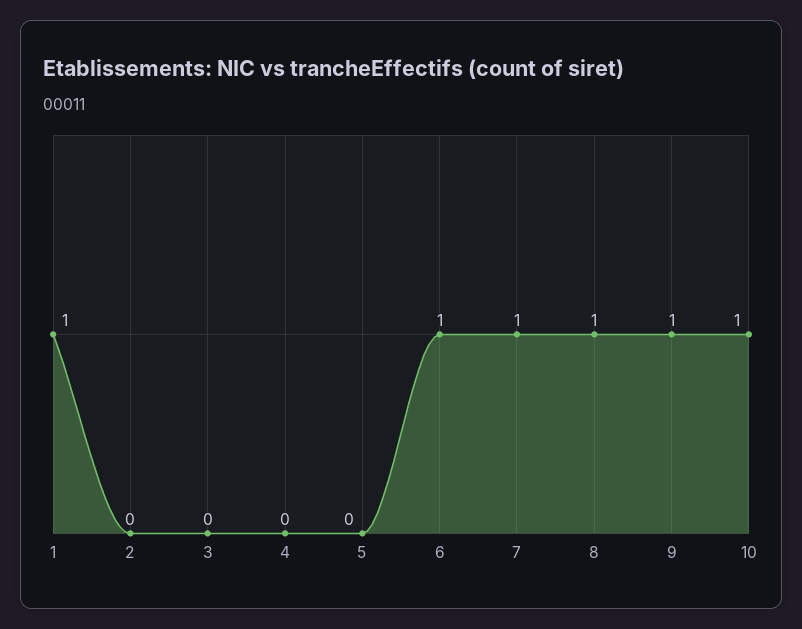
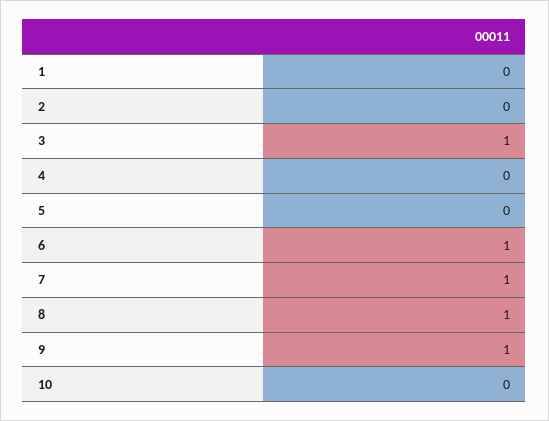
  {
-   "1": 1,
+   "1": 0,
    "2": 0,
-   "3": 0,
+   "3": 1,
    "4": 0,
    "5": 0,
    "6": 1,
    "7": 1,
    "8": 1,
    "9": 1,
-   "10": 1
+   "10": 0
  }

